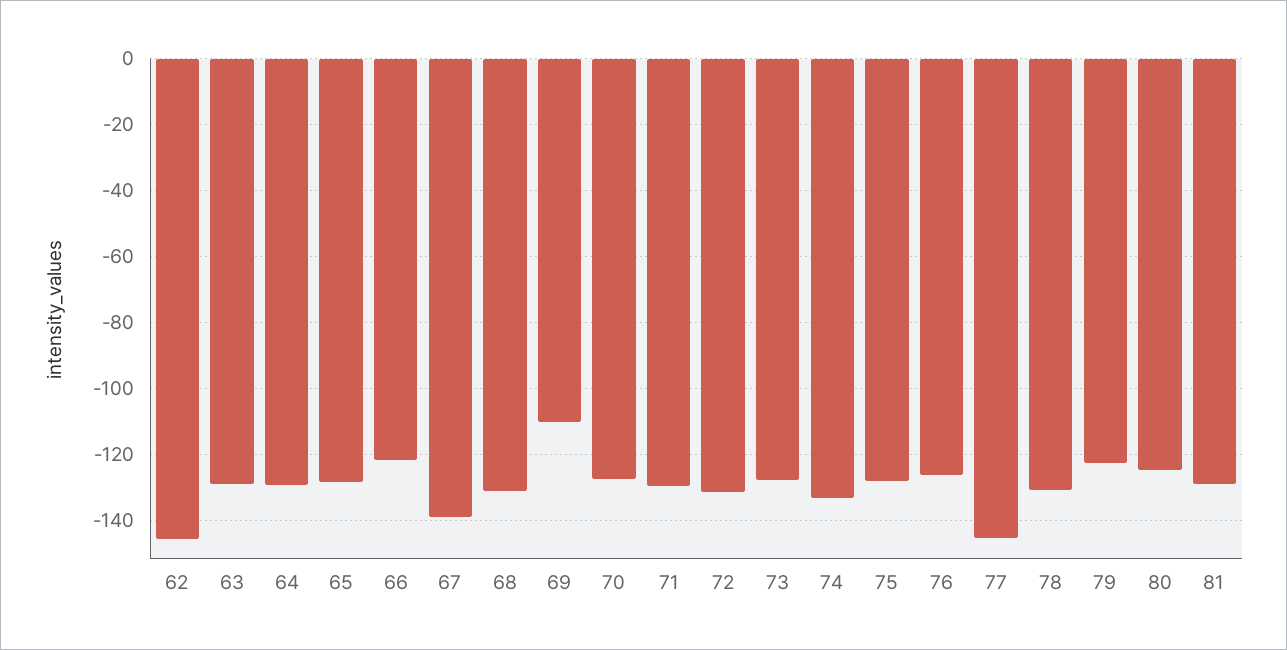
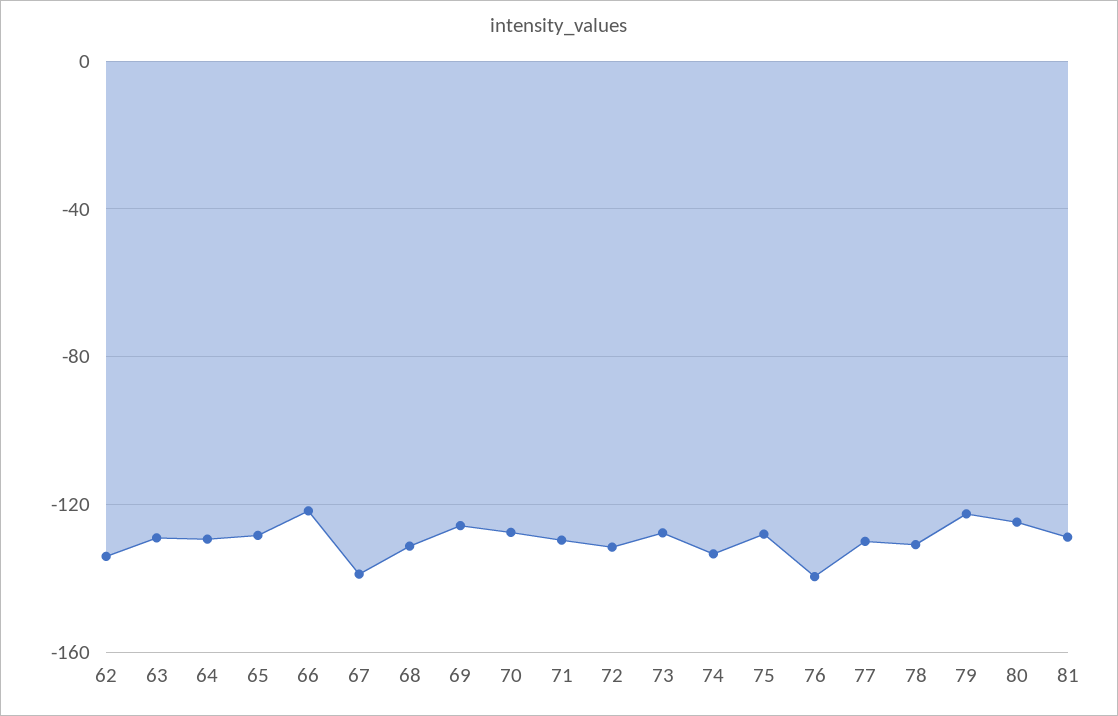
  {
-   "62": -146,
+   "62": -135,
    "63": -130,
    "64": -130,
    "65": -128,
    "66": -122,
    "67": -138,
    "68": -132,
-   "69": -110,
+   "69": -125,
    "70": -128,
    "71": -130,
    "72": -132,
    "73": -128,
    "74": -134,
    "75": -128,
-   "76": -126,
+   "76": -140,
-   "77": -146,
+   "77": -130,
    "78": -130,
    "79": -122,
    "80": -124,
    "81": -128
  }

